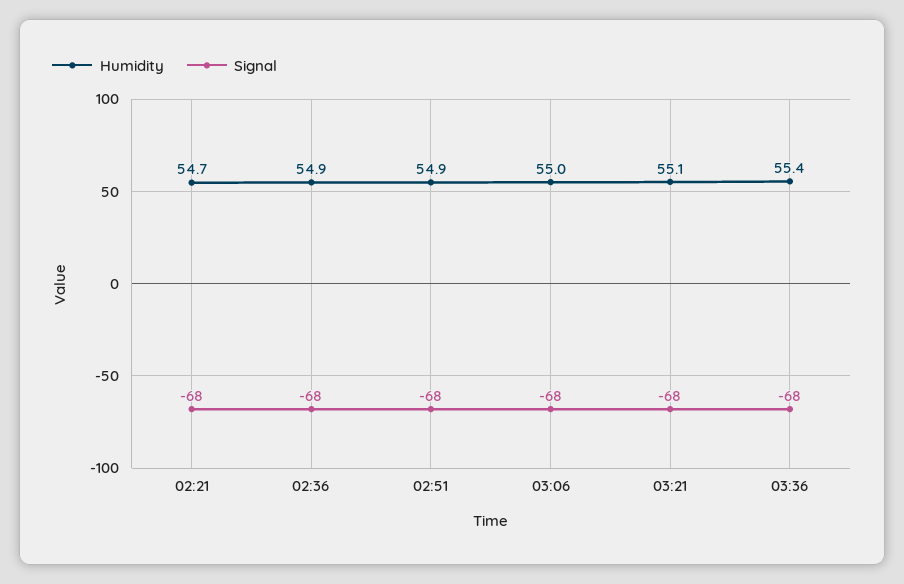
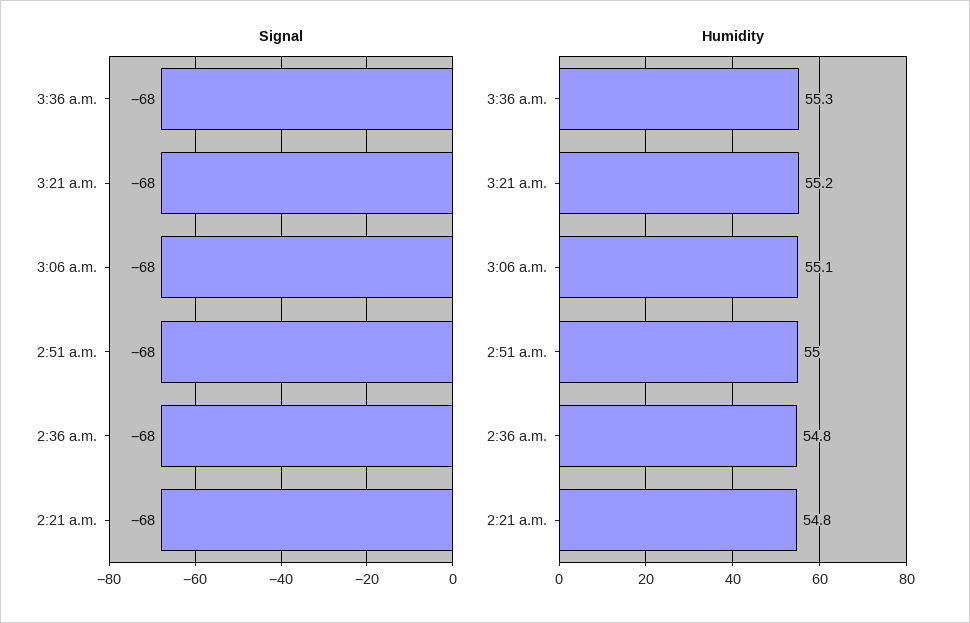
  {
    "Humidity": {
-     "02:21": 54.7,
+     "02:21": 54.8,
-     "02:36": 54.9,
+     "02:36": 54.8,
-     "02:51": 54.9,
+     "02:51": 55,
-     "03:06": 55,
+     "03:06": 55.1,
-     "03:21": 55.1,
+     "03:21": 55.2,
-     "03:36": 55.4
+     "03:36": 55.3
    },
    "Signal": {
      "02:21": -68,
      "02:36": -68,
      "02:51": -68,
      "03:06": -68,
      "03:21": -68,
      "03:36": -68
    }
  }

